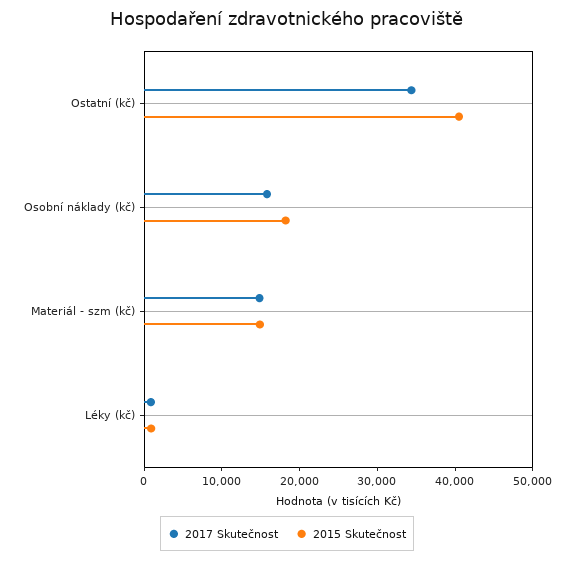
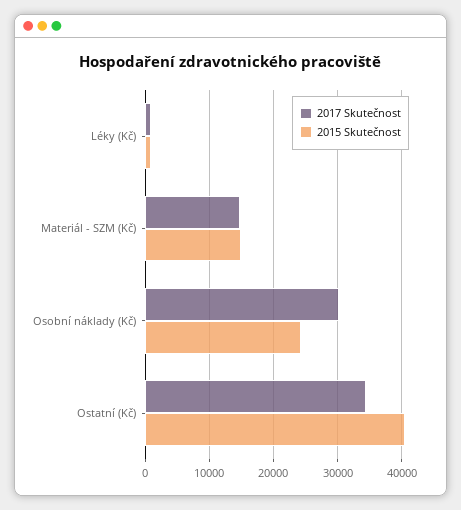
  {
    "2017 Skutečnost": {
      "Ostatní (kč)": 34000,
-     "Osobní náklady (kč)": 16000,
+     "Osobní náklady (kč)": 30000,
      "Materiál - szm (kč)": 15000,
      "Léky (kč)": 1000
    },
    "2015 Skutečnost": {
      "Ostatní (kč)": 40000,
-     "Osobní náklady (kč)": 18000,
+     "Osobní náklady (kč)": 24000,
      "Materiál - szm (kč)": 15000,
      "Léky (kč)": 1000
    }
  }

